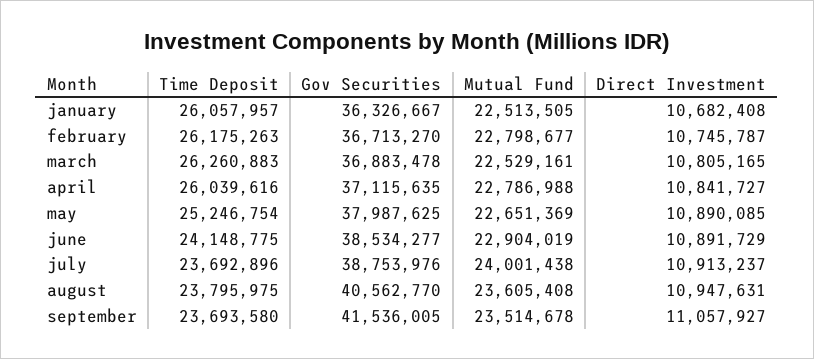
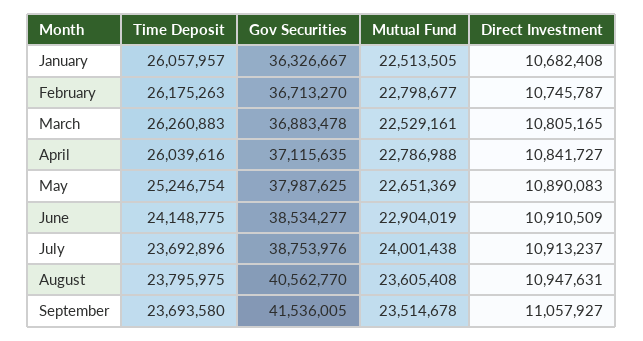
  {
    "Time Deposit": {
      "january": 26057957,
      "february": 26175263,
      "march": 26260883,
      "april": 26039616,
      "may": 25246754,
      "june": 24148775,
      "july": 23692896,
      "august": 23795975,
      "september": 23693580
    },
    "Gov Securities": {
      "january": 36326667,
      "february": 36713270,
      "march": 36883478,
      "april": 37115635,
      "may": 37987625,
      "june": 38534277,
      "july": 38753976,
      "august": 40562770,
      "september": 41536005
    },
    "Mutual Fund": {
      "january": 22513505,
      "february": 22798677,
      "march": 22529161,
      "april": 22786988,
      "may": 22651369,
      "june": 22904019,
      "july": 24001438,
      "august": 23605408,
      "september": 23514678
    },
    "Direct Investment": {
      "january": 10682408,
      "february": 10745787,
      "march": 10805165,
      "april": 10841727,
-     "may": 10890085,
+     "may": 10890083,
-     "june": 10891729,
+     "june": 10910509,
      "july": 10913237,
      "august": 10947631,
      "september": 11057927
    }
  }

